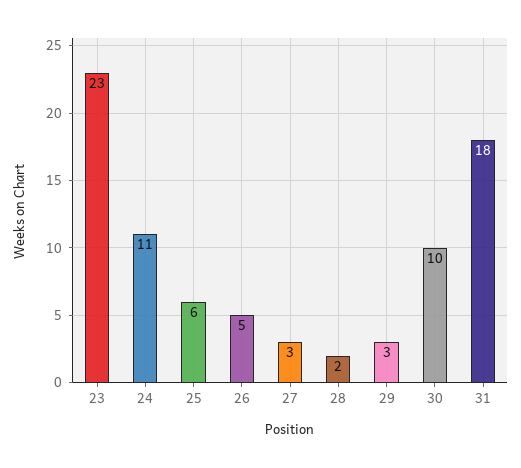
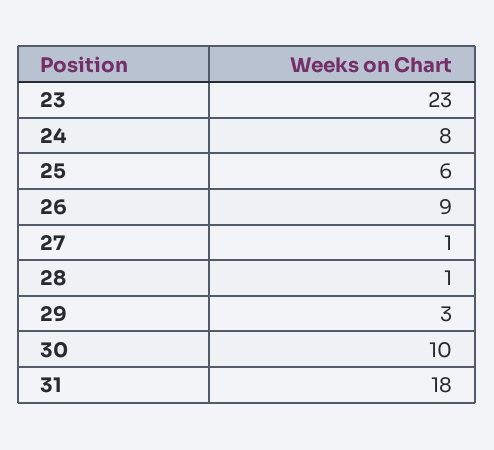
  {
    "23": 23,
-   "24": 11,
+   "24": 8,
    "25": 6,
-   "26": 5,
+   "26": 9,
-   "27": 3,
+   "27": 1,
-   "28": 2,
+   "28": 1,
    "29": 3,
    "30": 10,
    "31": 18
  }

